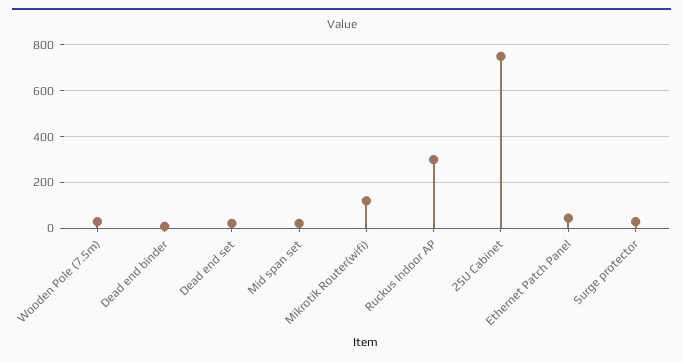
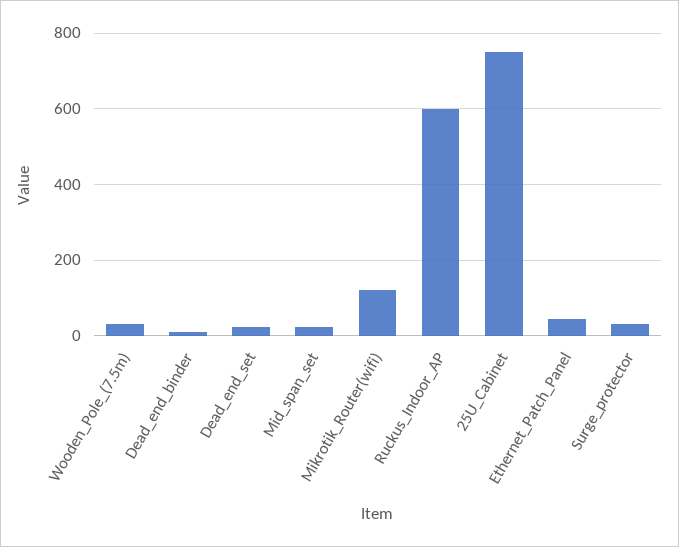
  {
    "Wooden Pole (7.5m)": 40,
    "Dead end binder": 0,
    "Dead end set": 20,
    "Mid span set": 20,
    "Mikrotik Router(wifi)": 120,
-   "Ruckus Indoor AP": 300,
+   "Ruckus Indoor AP": 600,
    "25U Cabinet": 760,
    "Ethernet Patch Panel": 40,
    "Surge protector": 40
  }

